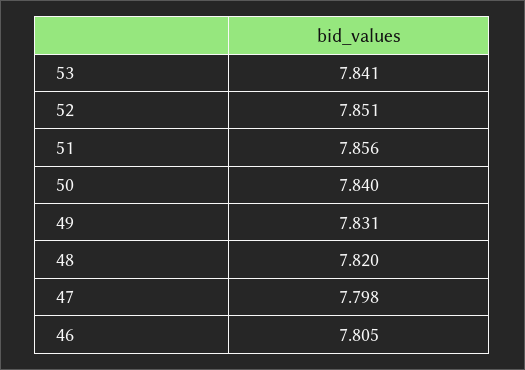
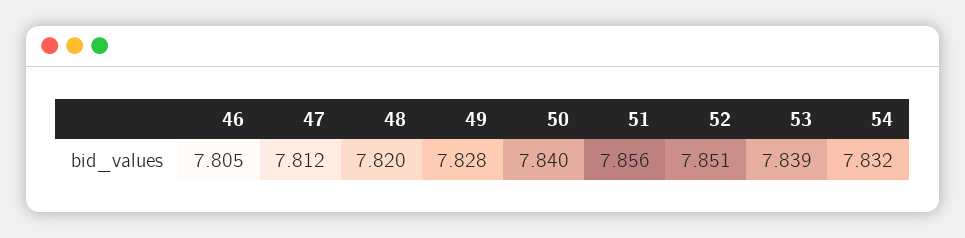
  {
-   "53": 7.841,
+   "53": 7.839,
    "52": 7.851,
    "51": 7.856,
    "50": 7.84,
-   "49": 7.831,
+   "49": 7.828,
    "48": 7.82,
-   "47": 7.798,
+   "47": 7.812,
-   "46": 7.805
+   "46": 7.805,
+   "54": 7.832
  }

